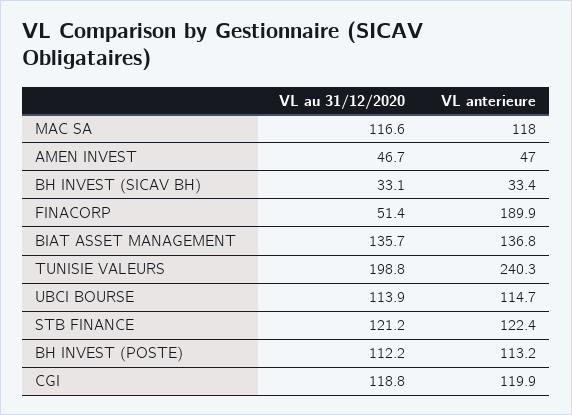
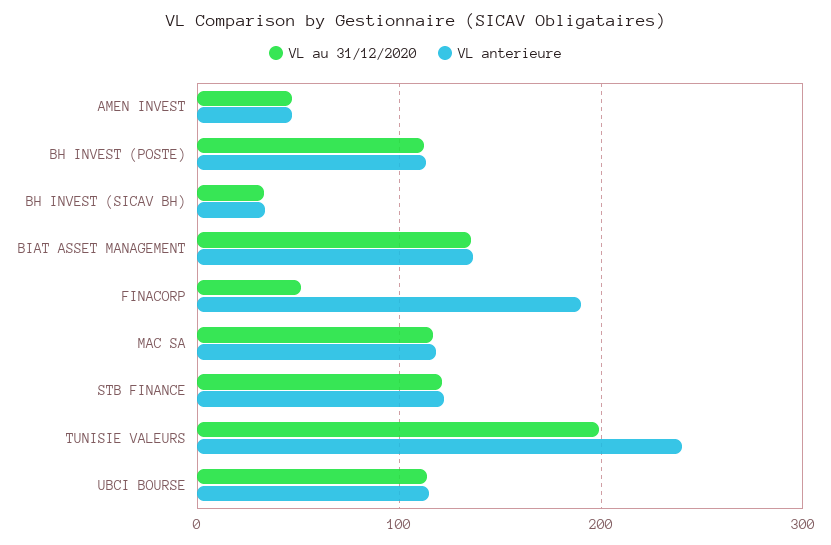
  {
    "VL au 31/12/2020": {
      "MAC SA": 116.6,
      "AMEN INVEST": 46.7,
      "BH INVEST (SICAV BH)": 33.1,
      "FINACORP": 51.4,
      "BIAT ASSET MANAGEMENT": 135.7,
      "TUNISIE VALEURS": 198.8,
      "UBCI BOURSE": 113.9,
      "STB FINANCE": 121.2,
-     "BH INVEST (POSTE)": 112.2,
+     "BH INVEST (POSTE)": 112.2
-     "CGI": 118.8
    },
    "VL anterieure": {
      "MAC SA": 118,
      "AMEN INVEST": 47,
      "BH INVEST (SICAV BH)": 33.4,
      "FINACORP": 189.9,
      "BIAT ASSET MANAGEMENT": 136.8,
      "TUNISIE VALEURS": 240.3,
      "UBCI BOURSE": 114.7,
      "STB FINANCE": 122.4,
-     "BH INVEST (POSTE)": 113.2,
+     "BH INVEST (POSTE)": 113.2
-     "CGI": 119.9
    }
  }

